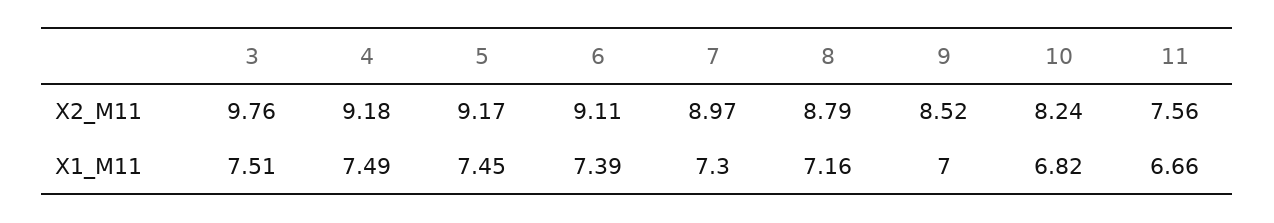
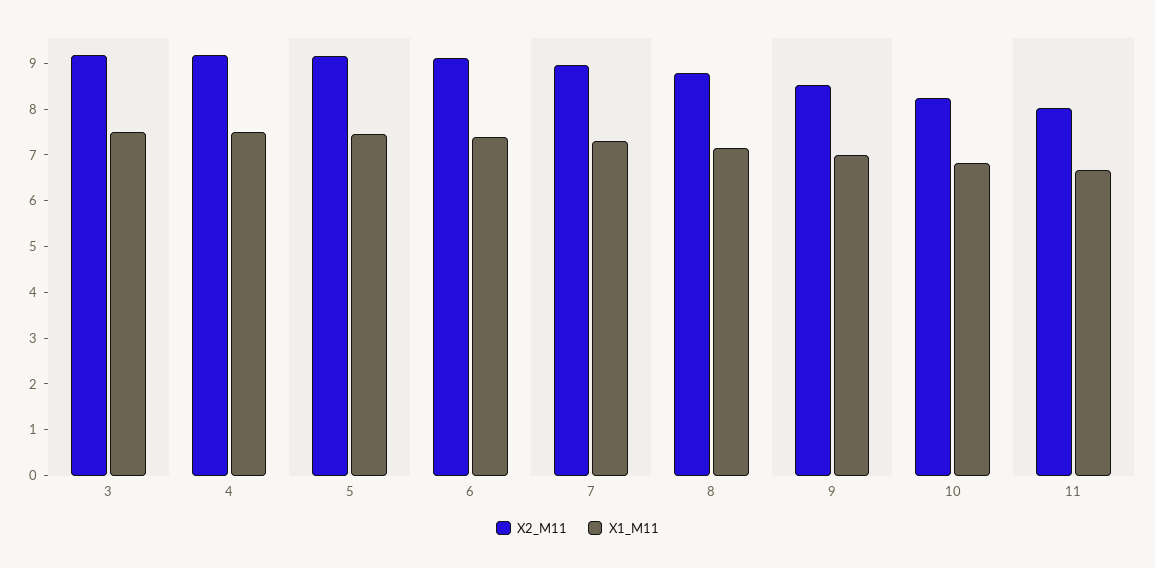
  {
    "X2_M11": {
-     "3": 9.76,
+     "3": 9.2,
      "4": 9.18,
      "5": 9.17,
      "6": 9.11,
      "7": 8.97,
      "8": 8.79,
      "9": 8.52,
      "10": 8.24,
-     "11": 7.56
+     "11": 8
    },
    "X1_M11": {
      "3": 7.51,
      "4": 7.49,
      "5": 7.45,
      "6": 7.39,
      "7": 7.3,
      "8": 7.16,
      "9": 7,
      "10": 6.82,
      "11": 6.66
    }
  }

